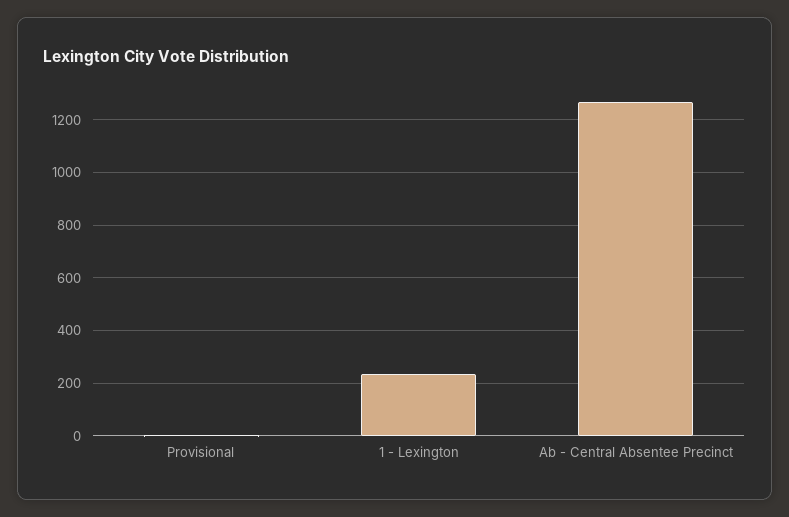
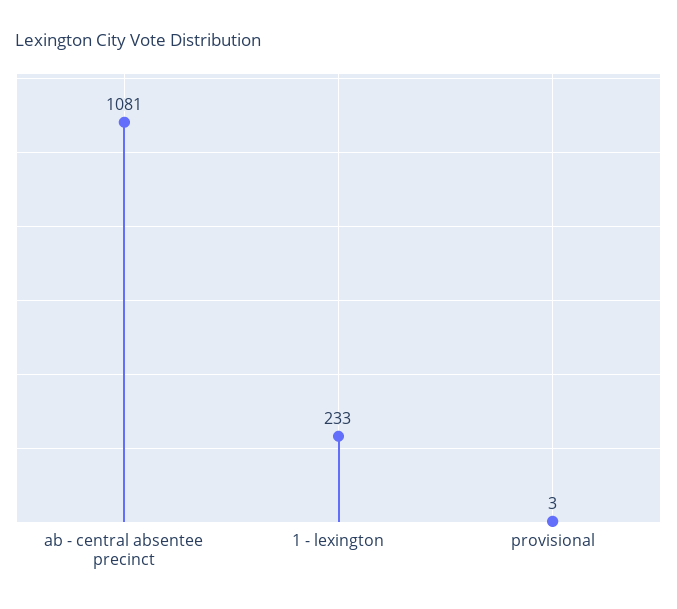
  {
    "Provisional": 3,
    "1 - Lexington": 233,
-   "Ab - Central Absentee Precinct": 1275
+   "Ab - Central Absentee Precinct": 1081
  }

